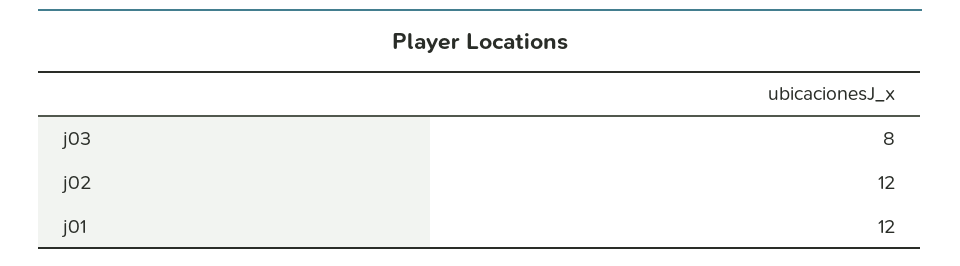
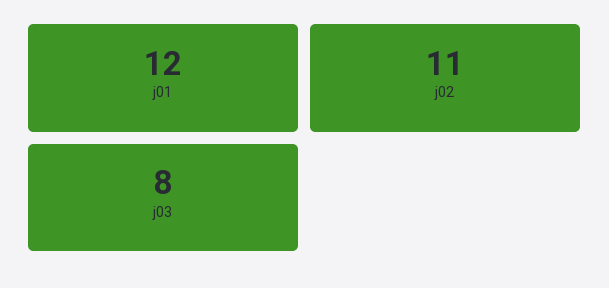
  {
    "j03": 8,
-   "j02": 12,
+   "j02": 11,
    "j01": 12
  }

